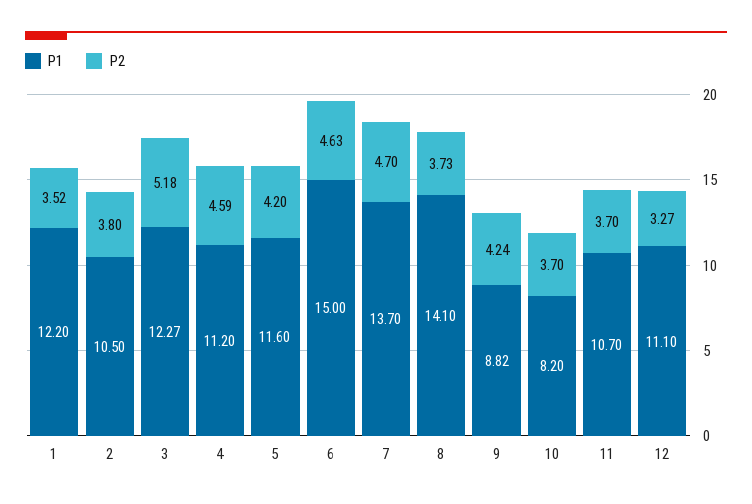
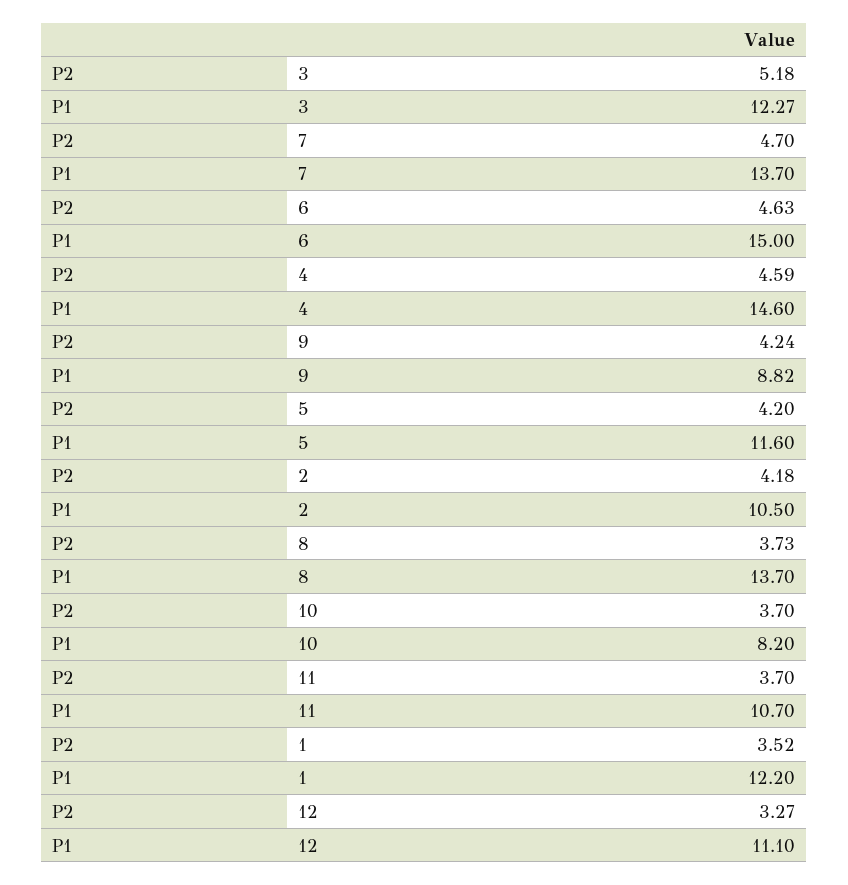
  {
    "P1": {
      "1": 12.2,
      "2": 10.5,
      "3": 12.27,
-     "4": 11.2,
+     "4": 14.6,
      "5": 11.6,
      "6": 15,
      "7": 13.7,
-     "8": 14.1,
+     "8": 13.7,
      "9": 8.82,
      "10": 8.2,
      "11": 10.7,
      "12": 11.1
    },
    "P2": {
      "1": 3.52,
-     "2": 3.8,
+     "2": 4.18,
      "3": 5.18,
      "4": 4.59,
      "5": 4.2,
      "6": 4.63,
      "7": 4.7,
      "8": 3.73,
      "9": 4.24,
      "10": 3.7,
      "11": 3.7,
      "12": 3.27
    }
  }

